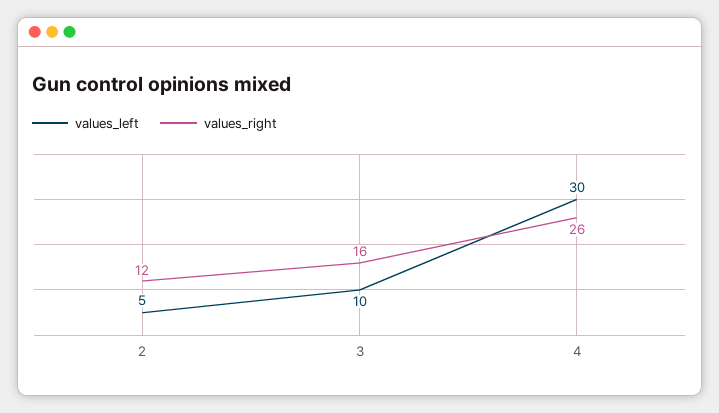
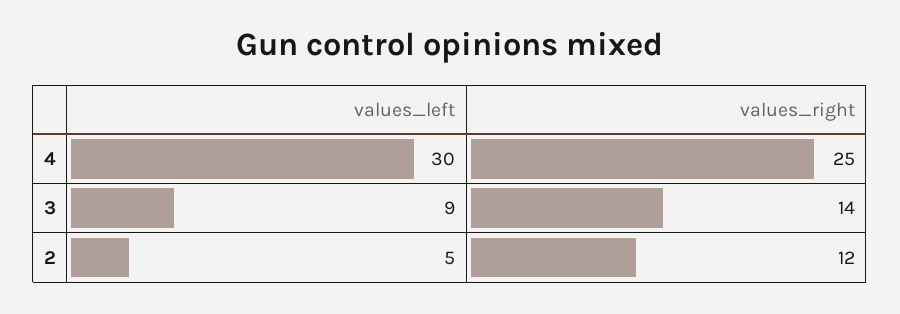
  {
    "values_left": {
      "2": 5,
-     "3": 10,
+     "3": 9,
      "4": 30
    },
    "values_right": {
      "2": 12,
-     "3": 16,
+     "3": 14,
-     "4": 26
+     "4": 25
    }
  }

